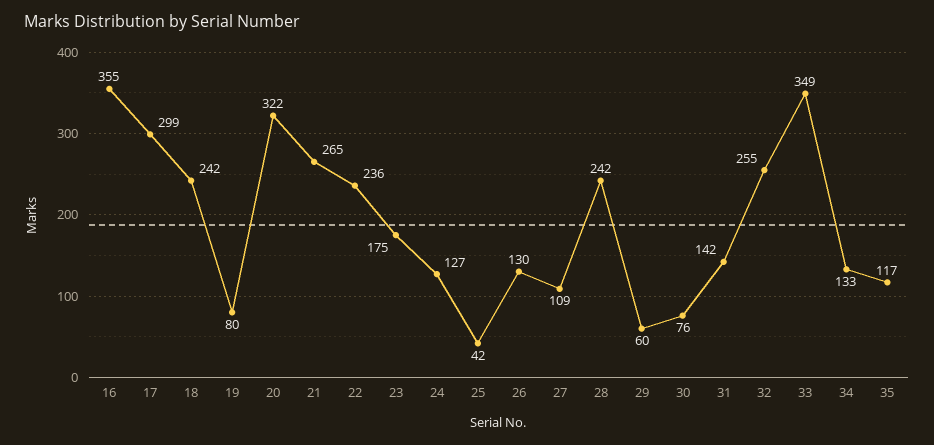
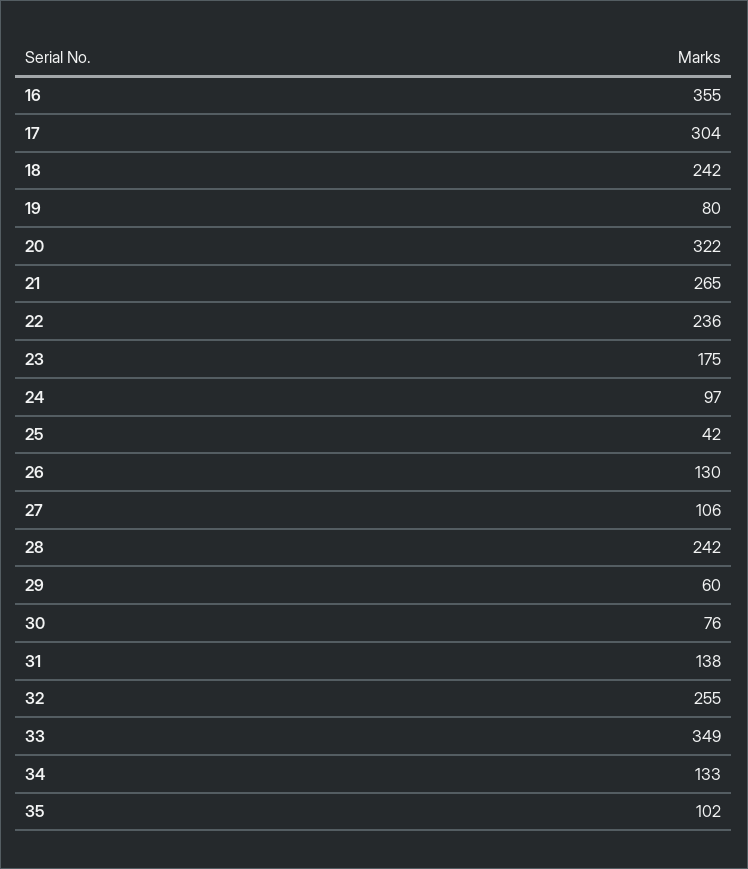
  {
    "16": 355,
-   "17": 299,
+   "17": 304,
    "18": 242,
    "19": 80,
    "20": 322,
    "21": 265,
    "22": 236,
    "23": 175,
-   "24": 127,
+   "24": 97,
    "25": 42,
    "26": 130,
-   "27": 109,
+   "27": 106,
    "28": 242,
    "29": 60,
    "30": 76,
-   "31": 142,
+   "31": 138,
    "32": 255,
    "33": 349,
    "34": 133,
-   "35": 117
+   "35": 102
  }

